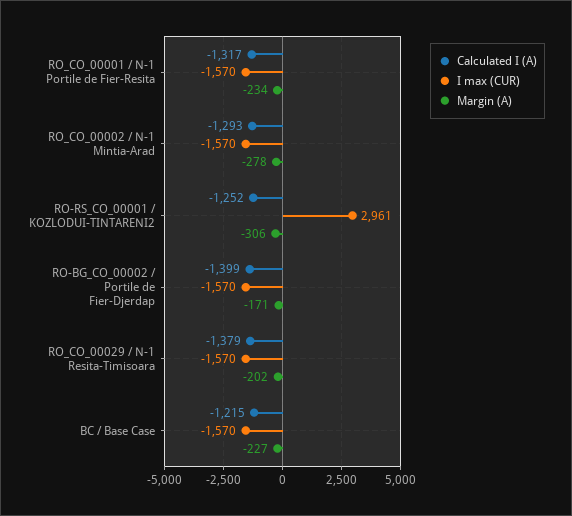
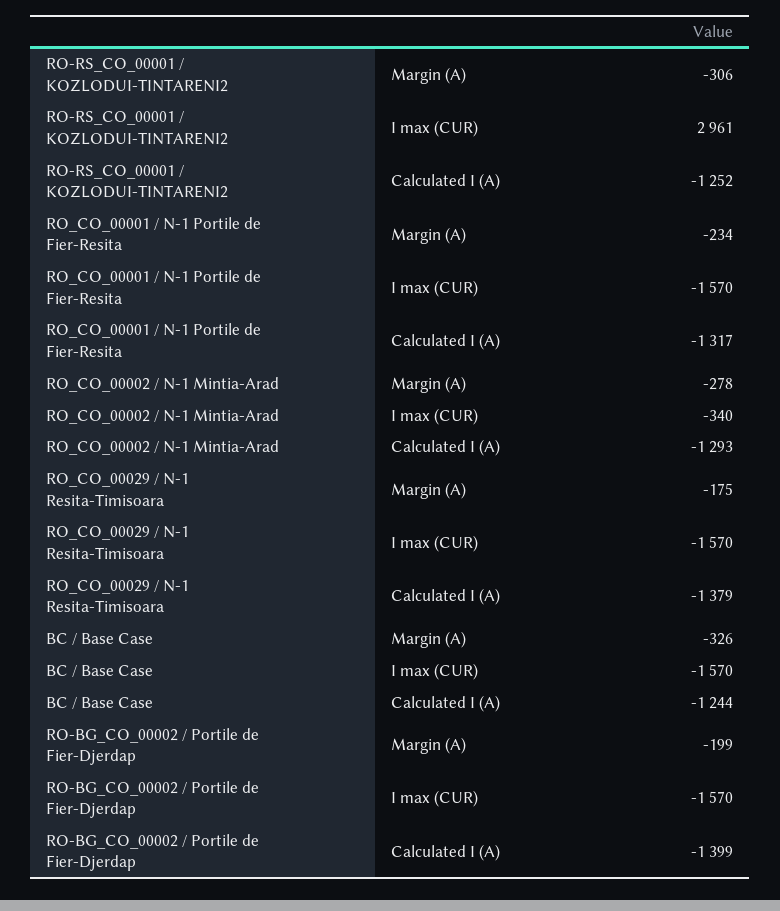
  {
    "Calculated I (A)": {
      "RO_CO_00001 / N-1 Portile de Fier-Resita": -1317,
      "RO_CO_00002 / N-1 Mintia-Arad": -1293,
      "RO-RS_CO_00001 / KOZLODUI-TINTARENI2": -1252,
      "RO-BG_CO_00002 / Portile de Fier-Djerdap": -1399,
      "RO_CO_00029 / N-1 Resita-Timisoara": -1379,
-     "BC / Base Case": -1215
+     "BC / Base Case": -1244
    },
    "I max (CUR)": {
      "RO_CO_00001 / N-1 Portile de Fier-Resita": -1570,
-     "RO_CO_00002 / N-1 Mintia-Arad": -1570,
+     "RO_CO_00002 / N-1 Mintia-Arad": -340,
      "RO-RS_CO_00001 / KOZLODUI-TINTARENI2": 2961,
      "RO-BG_CO_00002 / Portile de Fier-Djerdap": -1570,
      "RO_CO_00029 / N-1 Resita-Timisoara": -1570,
      "BC / Base Case": -1570
    },
    "Margin (A)": {
      "RO_CO_00001 / N-1 Portile de Fier-Resita": -234,
      "RO_CO_00002 / N-1 Mintia-Arad": -278,
      "RO-RS_CO_00001 / KOZLODUI-TINTARENI2": -306,
-     "RO-BG_CO_00002 / Portile de Fier-Djerdap": -171,
+     "RO-BG_CO_00002 / Portile de Fier-Djerdap": -199,
-     "RO_CO_00029 / N-1 Resita-Timisoara": -202,
+     "RO_CO_00029 / N-1 Resita-Timisoara": -175,
-     "BC / Base Case": -227
+     "BC / Base Case": -326
    }
  }

